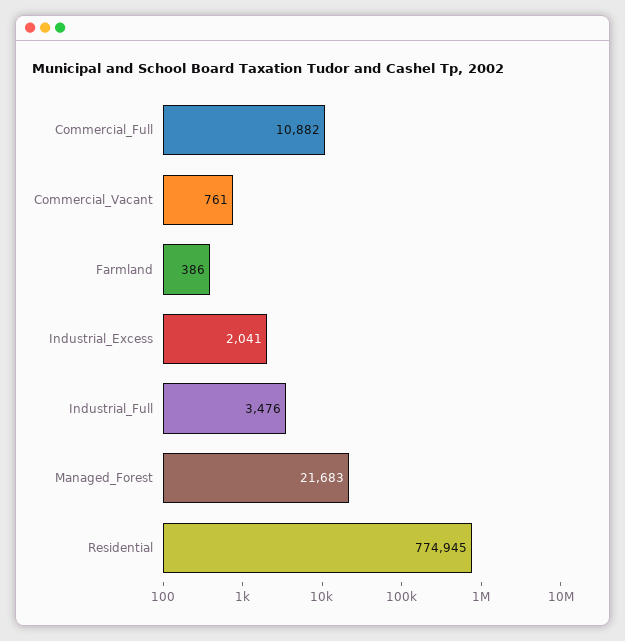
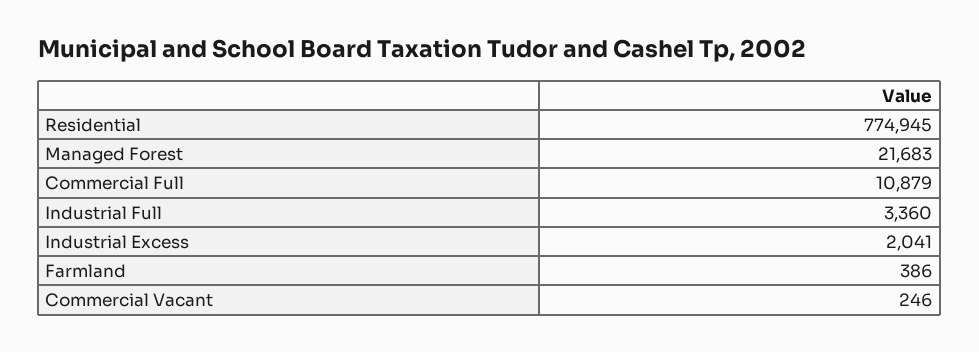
  {
-   "Commercial_Full": 10882,
+   "Commercial_Full": 10879,
-   "Commercial_Vacant": 761,
+   "Commercial_Vacant": 246,
    "Farmland": 386,
    "Industrial_Excess": 2041,
-   "Industrial_Full": 3476,
+   "Industrial_Full": 3360,
    "Managed_Forest": 21683,
    "Residential": 774945
  }

